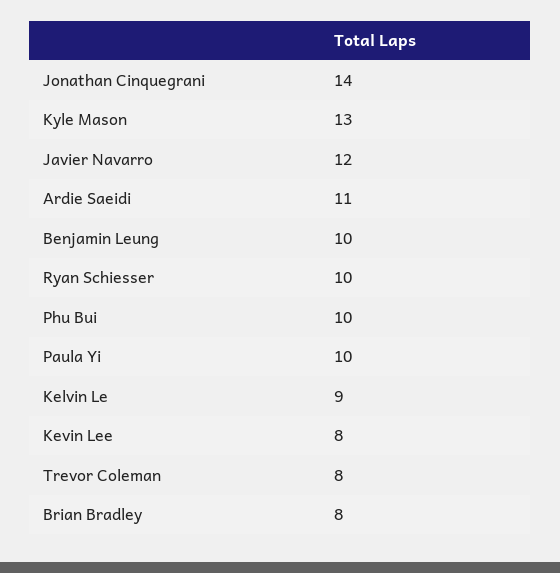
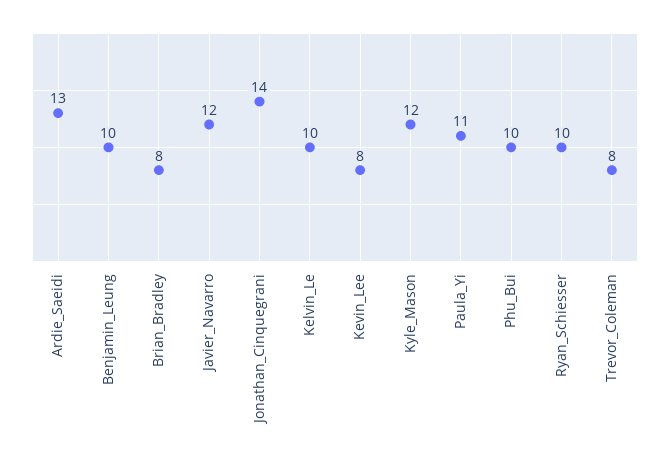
  {
    "Jonathan Cinquegrani": 14,
-   "Kyle Mason": 13,
+   "Kyle Mason": 12,
    "Javier Navarro": 12,
-   "Ardie Saeidi": 11,
+   "Ardie Saeidi": 13,
    "Benjamin Leung": 10,
    "Ryan Schiesser": 10,
    "Phu Bui": 10,
-   "Paula Yi": 10,
+   "Paula Yi": 11,
-   "Kelvin Le": 9,
+   "Kelvin Le": 10,
    "Kevin Lee": 8,
    "Trevor Coleman": 8,
    "Brian Bradley": 8
  }

